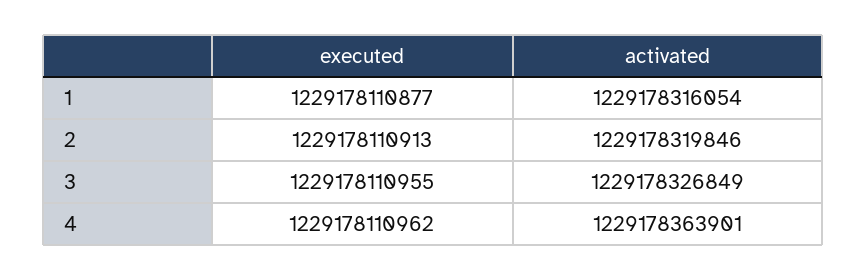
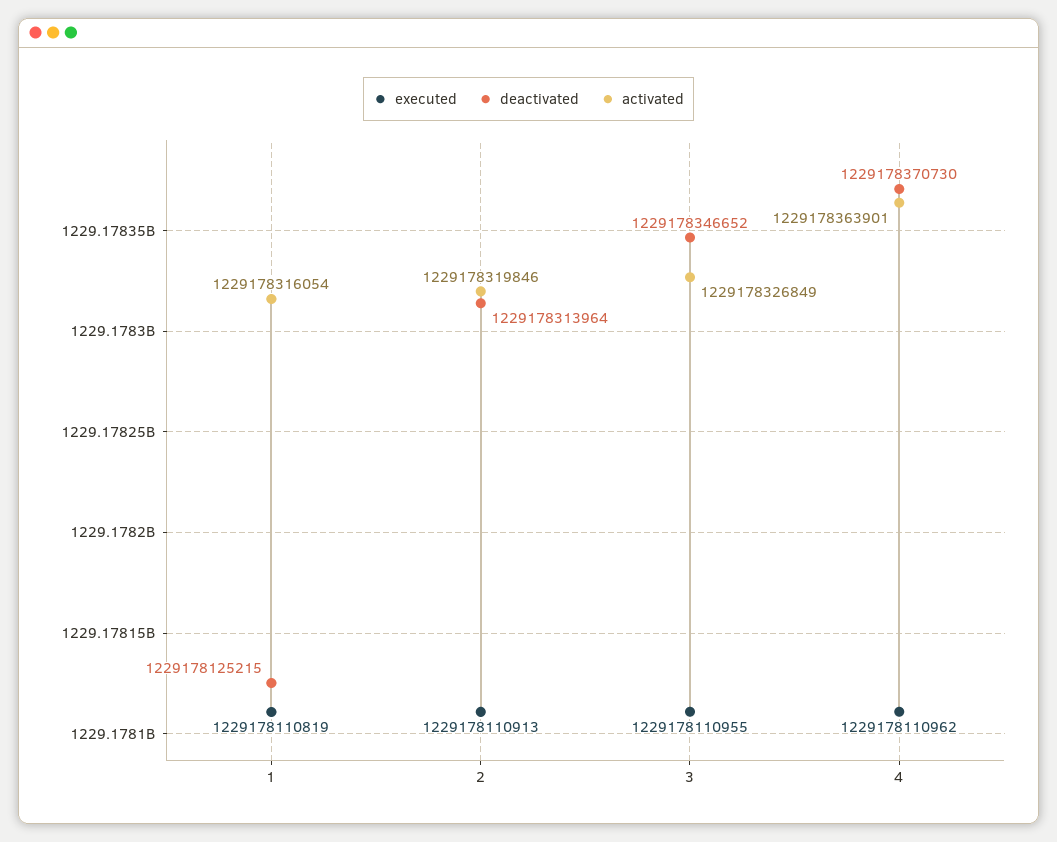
  {
    "executed": {
-     "1": 1229178110877,
+     "1": 1229178110819,
      "2": 1229178110913,
      "3": 1229178110955,
      "4": 1229178110962
    },
    "activated": {
      "1": 1229178316054,
      "2": 1229178319846,
      "3": 1229178326849,
      "4": 1229178363901
-   }
+   },
+   "deactivated": {
+     "1": 1229178125215,
+     "2": 1229178313964,
+     "3": 1229178346652,
+     "4": 1229178370730
+   }
  }

